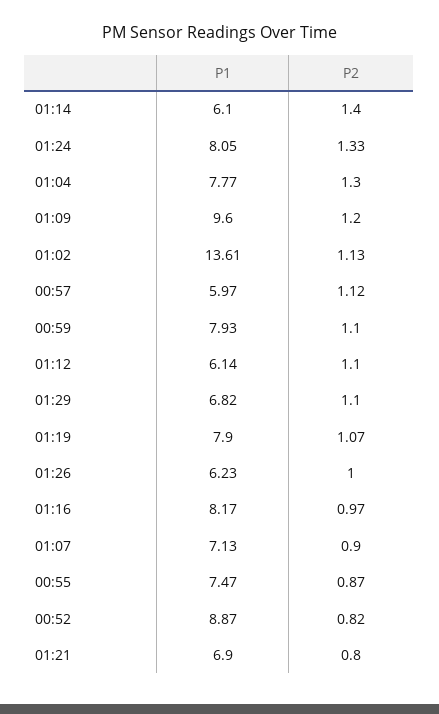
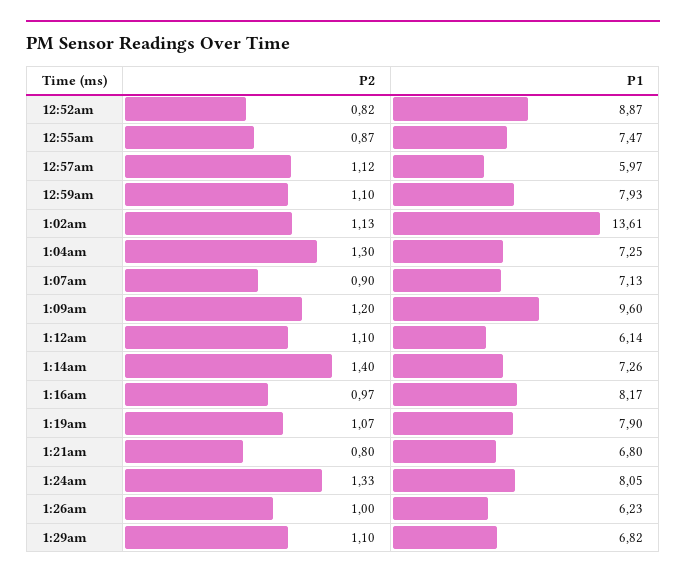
  {
    "P1": {
-     "01:14": 6.1,
+     "01:14": 7.26,
      "01:24": 8.05,
-     "01:04": 7.77,
+     "01:04": 7.25,
      "01:09": 9.6,
      "01:02": 13.61,
      "00:57": 5.97,
      "00:59": 7.93,
      "01:12": 6.14,
      "01:29": 6.82,
      "01:19": 7.9,
      "01:26": 6.23,
      "01:16": 8.17,
      "01:07": 7.13,
      "00:55": 7.47,
      "00:52": 8.87,
-     "01:21": 6.9
+     "01:21": 6.8
    },
    "P2": {
      "01:14": 1.4,
      "01:24": 1.33,
      "01:04": 1.3,
      "01:09": 1.2,
      "01:02": 1.13,
      "00:57": 1.12,
      "00:59": 1.1,
      "01:12": 1.1,
      "01:29": 1.1,
      "01:19": 1.07,
      "01:26": 1,
      "01:16": 0.97,
      "01:07": 0.9,
      "00:55": 0.87,
      "00:52": 0.82,
      "01:21": 0.8
    }
  }

